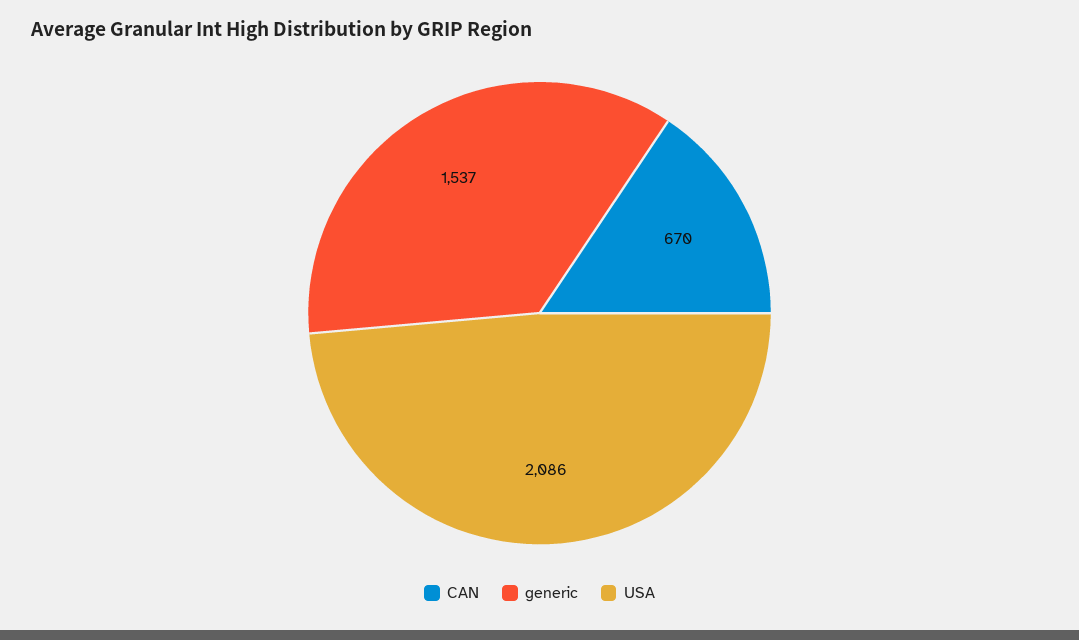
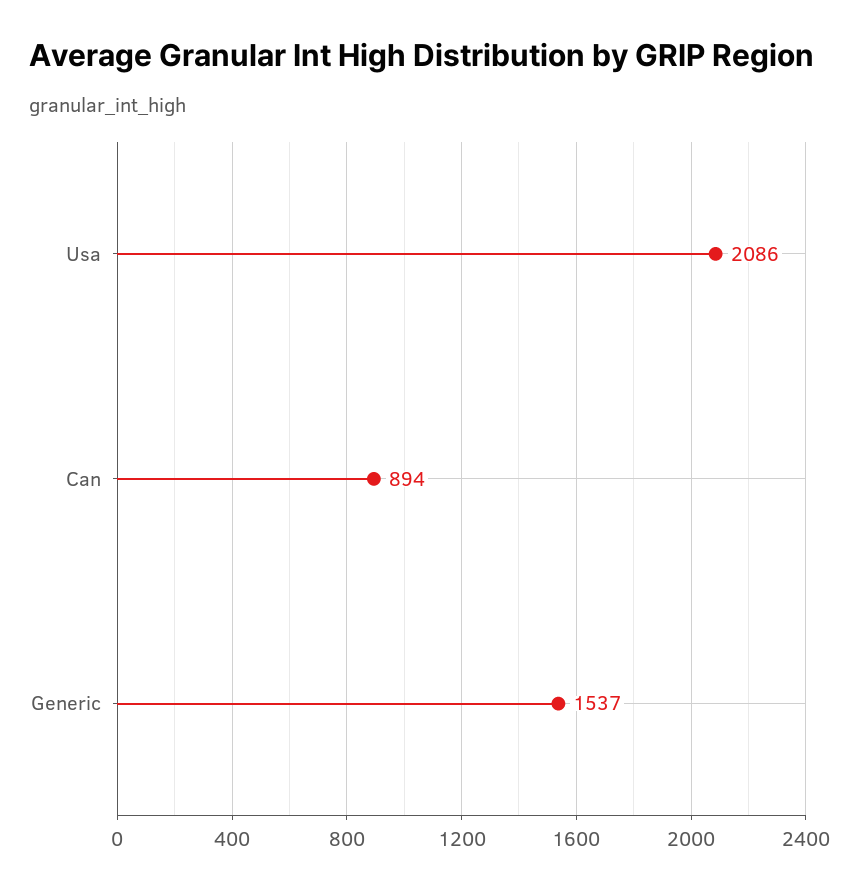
  {
-   "CAN": 670,
+   "CAN": 894,
    "generic": 1537,
    "USA": 2086
  }

